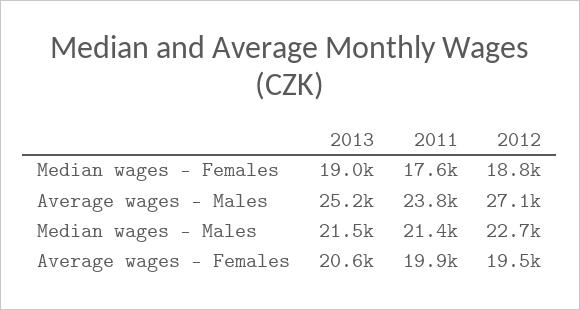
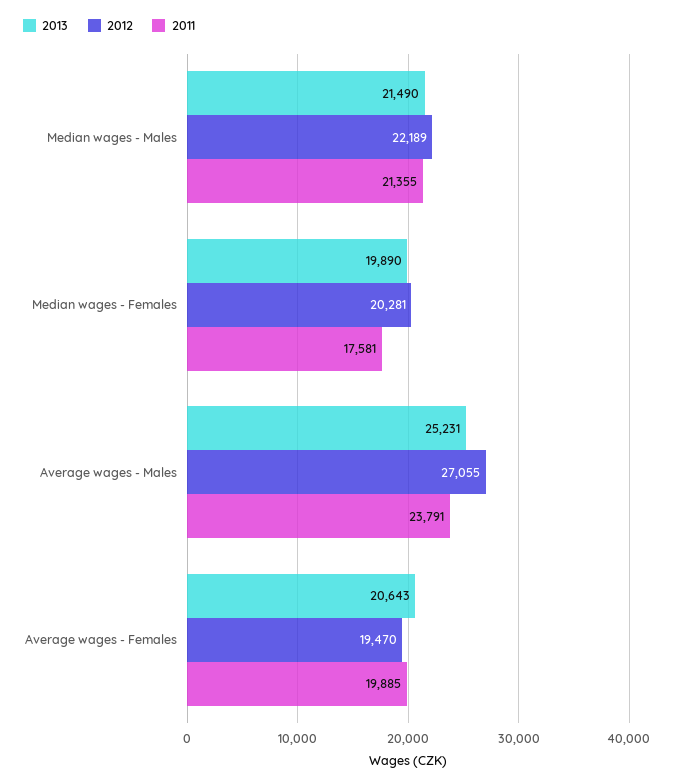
  {
    "2013": {
-     "Median wages - Females": 19000,
+     "Median wages - Females": 19890,
      "Average wages - Males": 25231,
      "Median wages - Males": 21490,
      "Average wages - Females": 20643
    },
    "2011": {
      "Median wages - Females": 17581,
      "Average wages - Males": 23791,
      "Median wages - Males": 21355,
      "Average wages - Females": 19885
    },
    "2012": {
-     "Median wages - Females": 18800,
+     "Median wages - Females": 20281,
      "Average wages - Males": 27055,
-     "Median wages - Males": 22700,
+     "Median wages - Males": 22189,
      "Average wages - Females": 19470
    }
  }

